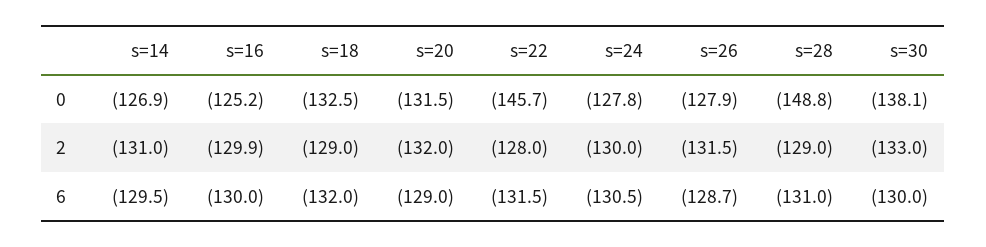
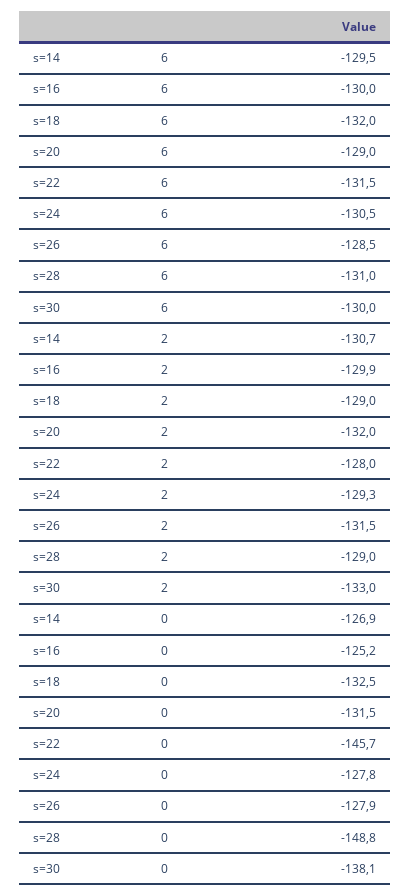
  {
    "s=14": {
      "0": -126.9,
-     "2": -131,
+     "2": -130.7,
      "6": -129.5
    },
    "s=16": {
      "0": -125.2,
      "2": -129.9,
      "6": -130
    },
    "s=18": {
      "0": -132.5,
      "2": -129,
      "6": -132
    },
    "s=20": {
      "0": -131.5,
      "2": -132,
      "6": -129
    },
    "s=22": {
      "0": -145.7,
      "2": -128,
      "6": -131.5
    },
    "s=24": {
      "0": -127.8,
-     "2": -130,
+     "2": -129.3,
      "6": -130.5
    },
    "s=26": {
      "0": -127.9,
      "2": -131.5,
-     "6": -128.7
+     "6": -128.5
    },
    "s=28": {
      "0": -148.8,
      "2": -129,
      "6": -131
    },
    "s=30": {
      "0": -138.1,
      "2": -133,
      "6": -130
    }
  }

